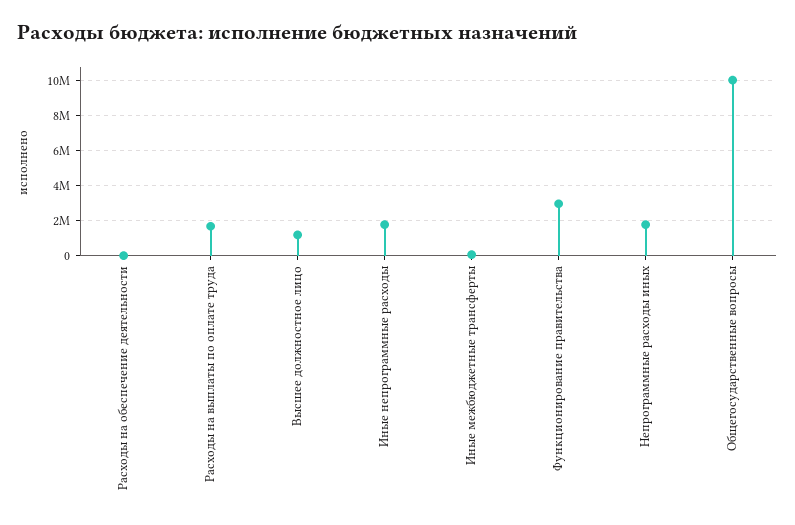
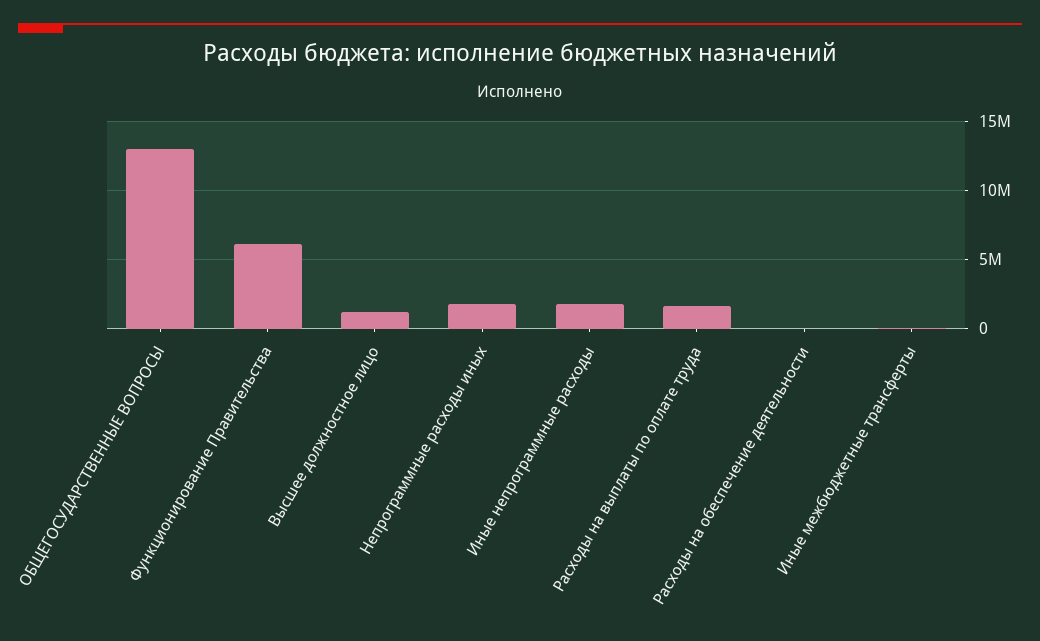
  {
    "Расходы на обеспечение деятельности": 0,
    "Расходы на выплаты по оплате труда": 1500000,
    "Высшее должностное лицо": 1000000,
    "Иные непрограммные расходы": 2000000,
    "Иные межбюджетные трансферты": 0,
-   "Функционирование правительства": 3000000,
+   "Функционирование правительства": 6000000,
    "Непрограммные расходы иных": 2000000,
-   "Общегосударственные вопросы": 10000000
+   "Общегосударственные вопросы": 13000000
  }

